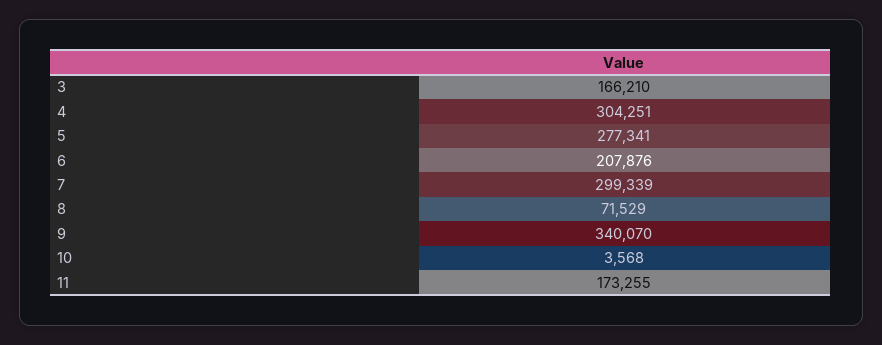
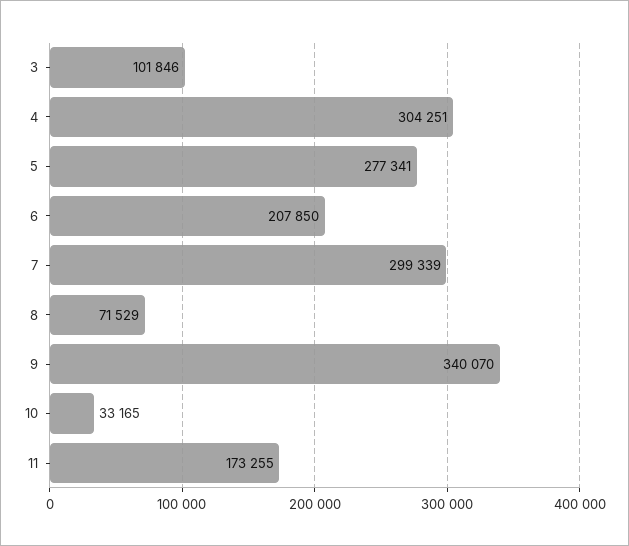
  {
-   "3": 166210,
+   "3": 101846,
    "4": 304251,
    "5": 277341,
-   "6": 207876,
+   "6": 207850,
    "7": 299339,
    "8": 71529,
    "9": 340070,
-   "10": 3568,
+   "10": 33165,
    "11": 173255
  }

